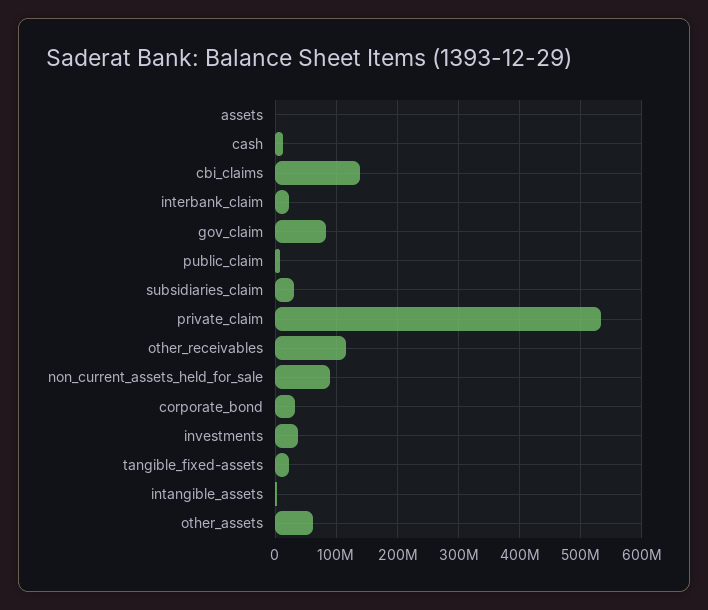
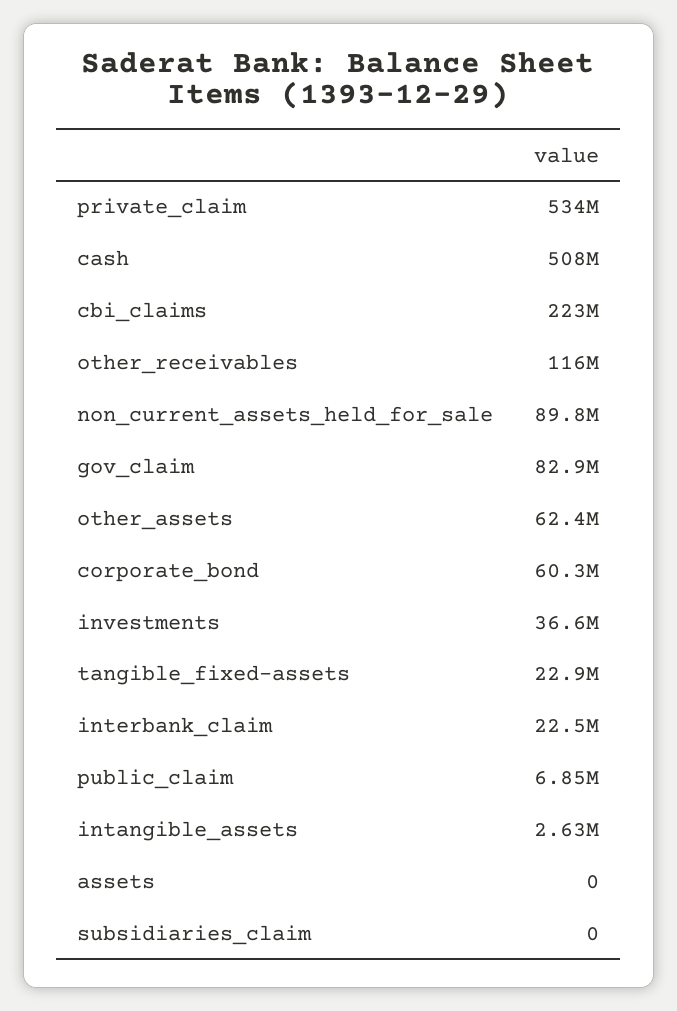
  {
    "assets": 0,
-   "cash": 10000000,
+   "cash": 508000000,
-   "cbi_claims": 140000000,
+   "cbi_claims": 223000000,
    "interbank_claim": 22500000,
    "gov_claim": 82900000,
    "public_claim": 6850000,
-   "subsidiaries_claim": 30000000,
+   "subsidiaries_claim": 0,
    "private_claim": 534000000,
    "other_receivables": 116000000,
    "non_current_assets_held_for_sale": 89800000,
-   "corporate_bond": 30000000,
+   "corporate_bond": 60300000,
    "investments": 36600000,
    "tangible_fixed-assets": 22900000,
    "intangible_assets": 2630000,
    "other_assets": 62400000
  }

